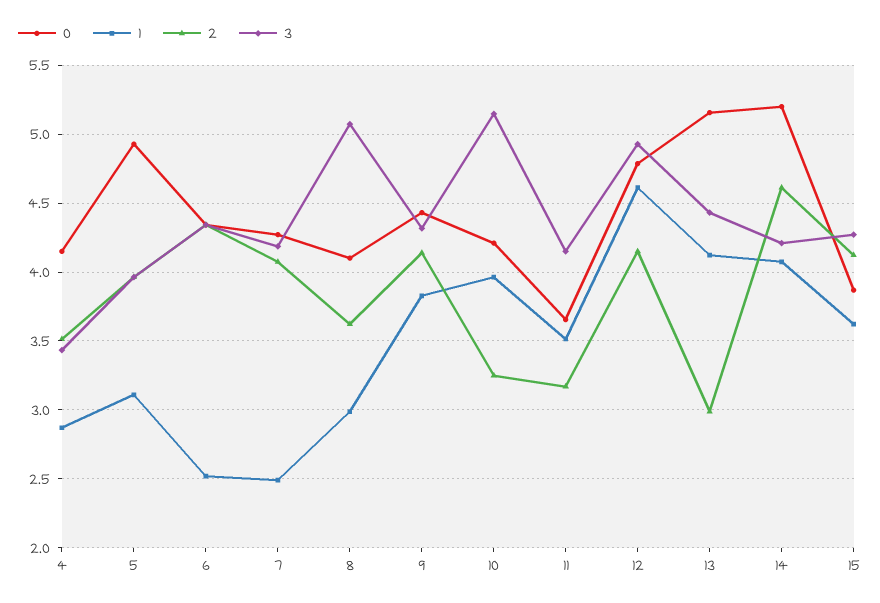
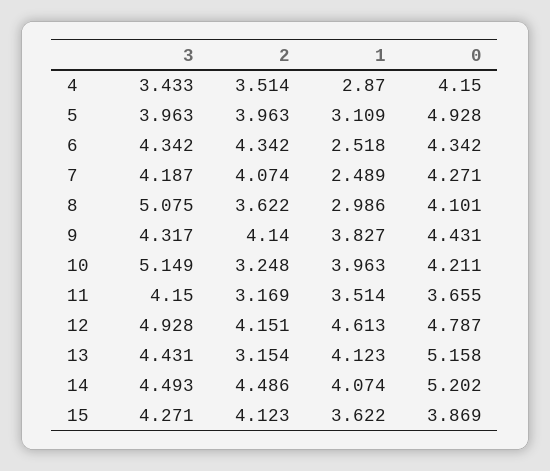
  {
    "0": {
      "4": 4.15,
      "5": 4.928,
      "6": 4.342,
      "7": 4.271,
      "8": 4.101,
      "9": 4.431,
      "10": 4.211,
      "11": 3.655,
      "12": 4.787,
      "13": 5.158,
      "14": 5.202,
      "15": 3.869
    },
    "1": {
      "4": 2.87,
      "5": 3.109,
      "6": 2.518,
      "7": 2.489,
      "8": 2.986,
      "9": 3.827,
      "10": 3.963,
      "11": 3.514,
      "12": 4.613,
      "13": 4.123,
      "14": 4.074,
      "15": 3.622
    },
    "2": {
      "4": 3.514,
      "5": 3.963,
      "6": 4.342,
      "7": 4.074,
      "8": 3.622,
      "9": 4.14,
      "10": 3.248,
      "11": 3.169,
      "12": 4.151,
-     "13": 3,
+     "13": 3.154,
-     "14": 4.6,
+     "14": 4.486,
      "15": 4.123
    },
    "3": {
      "4": 3.433,
      "5": 3.963,
      "6": 4.342,
      "7": 4.187,
      "8": 5.075,
      "9": 4.317,
      "10": 5.149,
      "11": 4.15,
      "12": 4.928,
      "13": 4.431,
-     "14": 4.2,
+     "14": 4.493,
      "15": 4.271
    }
  }

